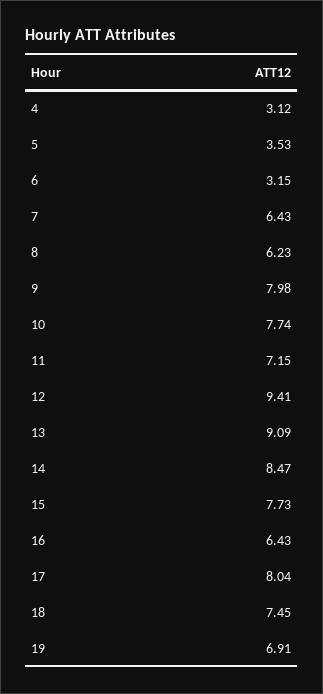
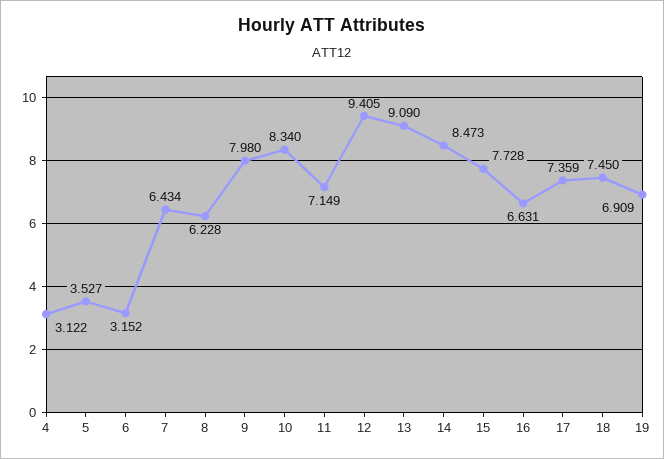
  {
    "4": 3.122,
    "5": 3.527,
    "6": 3.152,
    "7": 6.434,
    "8": 6.228,
    "9": 7.98,
-   "10": 7.74,
+   "10": 8.34,
    "11": 7.149,
    "12": 9.405,
    "13": 9.09,
    "14": 8.473,
    "15": 7.728,
-   "16": 6.43,
+   "16": 6.631,
-   "17": 8.04,
+   "17": 7.359,
    "18": 7.45,
    "19": 6.909
  }

